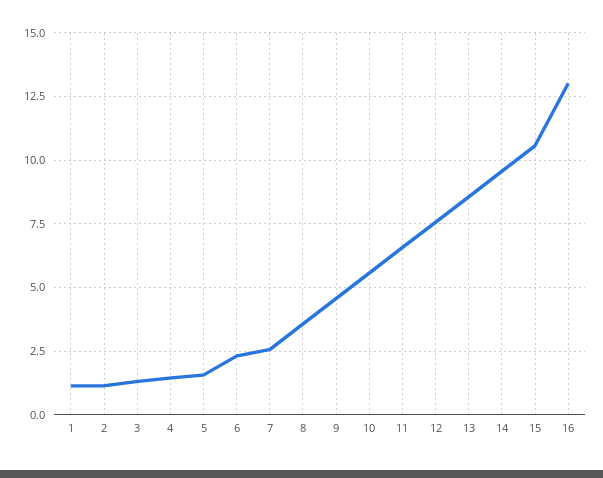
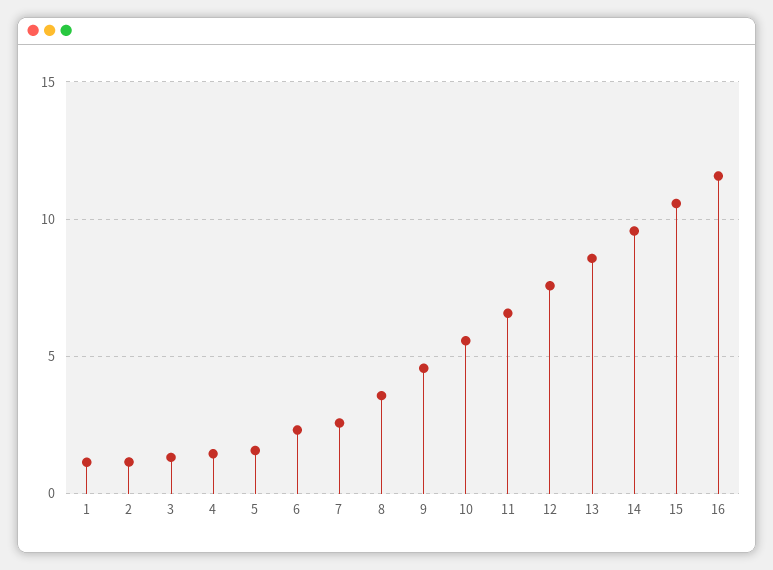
  {
    "1": 1.25,
    "2": 1.25,
    "3": 1.25,
    "4": 1.5,
    "5": 1.5,
    "6": 2.25,
    "7": 2.5,
    "8": 3.5,
    "9": 4.5,
    "10": 5.5,
    "11": 6.5,
    "12": 7.5,
    "13": 8.5,
    "14": 9.5,
    "15": 10.5,
-   "16": 13
+   "16": 11.5
  }

